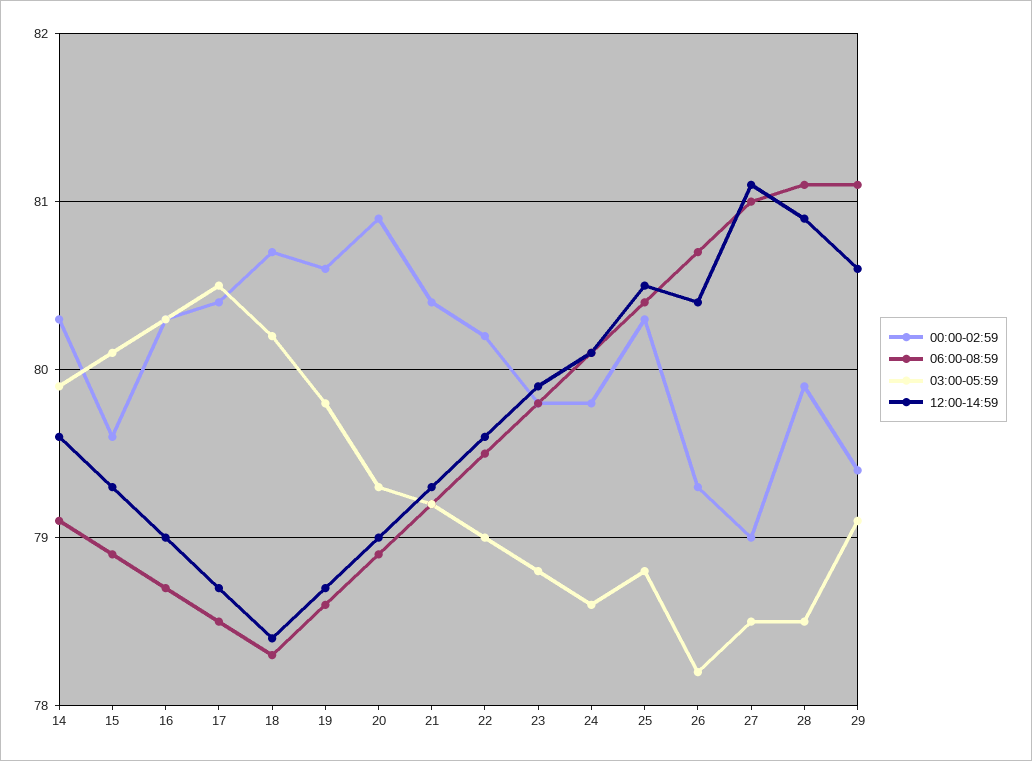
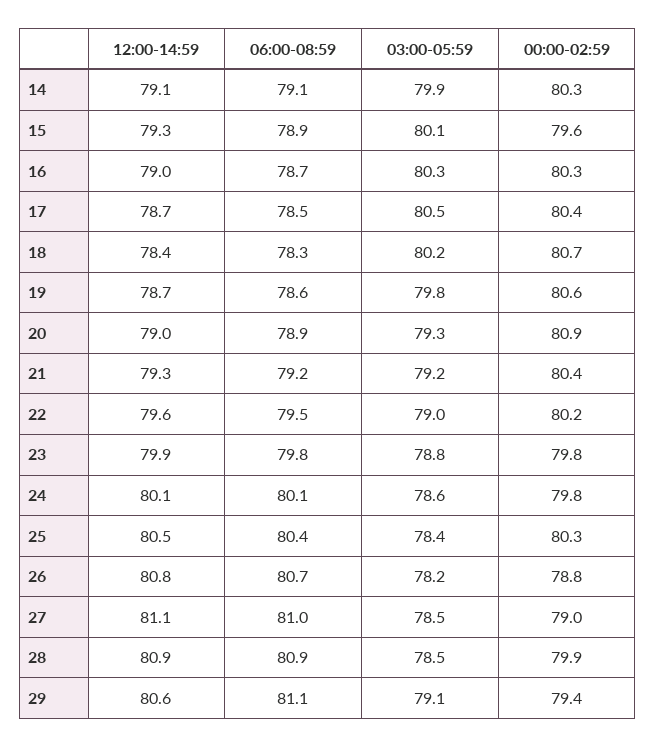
  {
    "00:00-02:59": {
      "14": 80.3,
      "15": 79.6,
      "16": 80.3,
      "17": 80.4,
      "18": 80.7,
      "19": 80.6,
      "20": 80.9,
      "21": 80.4,
      "22": 80.2,
      "23": 79.8,
      "24": 79.8,
      "25": 80.3,
-     "26": 79.3,
+     "26": 78.8,
      "27": 79,
      "28": 79.9,
      "29": 79.4
    },
    "06:00-08:59": {
      "14": 79.1,
      "15": 78.9,
      "16": 78.7,
      "17": 78.5,
      "18": 78.3,
      "19": 78.6,
      "20": 78.9,
      "21": 79.2,
      "22": 79.5,
      "23": 79.8,
      "24": 80.1,
      "25": 80.4,
      "26": 80.7,
      "27": 81,
-     "28": 81.1,
+     "28": 80.9,
      "29": 81.1
    },
    "03:00-05:59": {
      "14": 79.9,
      "15": 80.1,
      "16": 80.3,
      "17": 80.5,
      "18": 80.2,
      "19": 79.8,
      "20": 79.3,
      "21": 79.2,
      "22": 79,
      "23": 78.8,
      "24": 78.6,
-     "25": 78.8,
+     "25": 78.4,
      "26": 78.2,
      "27": 78.5,
      "28": 78.5,
      "29": 79.1
    },
    "12:00-14:59": {
-     "14": 79.6,
+     "14": 79.1,
      "15": 79.3,
      "16": 79,
      "17": 78.7,
      "18": 78.4,
      "19": 78.7,
      "20": 79,
      "21": 79.3,
      "22": 79.6,
      "23": 79.9,
      "24": 80.1,
      "25": 80.5,
-     "26": 80.4,
+     "26": 80.8,
      "27": 81.1,
      "28": 80.9,
      "29": 80.6
    }
  }

